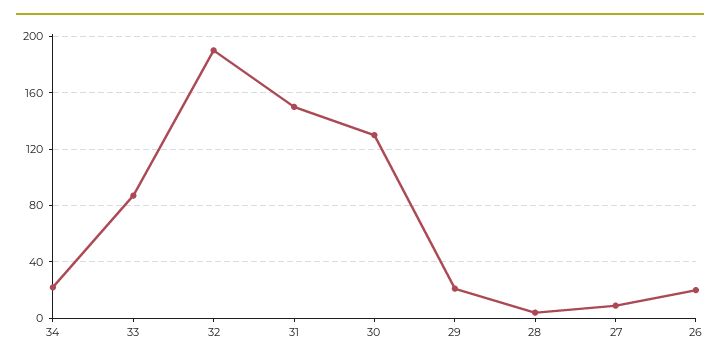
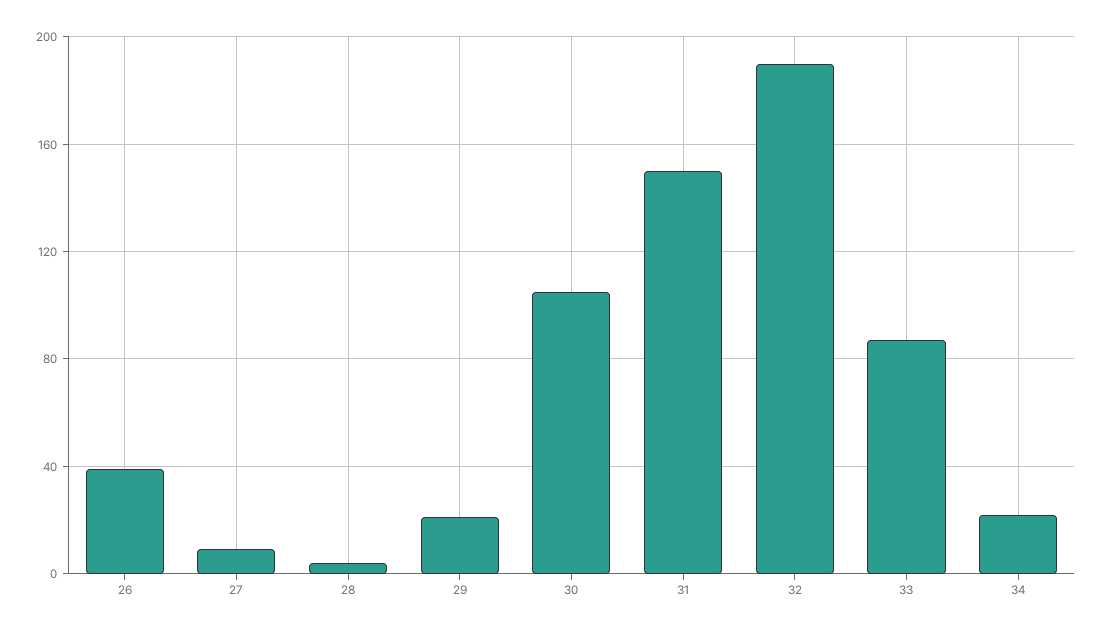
  {
    "34": 20,
    "33": 85,
    "32": 190,
    "31": 150,
-   "30": 130,
+   "30": 105,
    "29": 20,
    "28": 5,
    "27": 10,
-   "26": 20
+   "26": 40
  }

